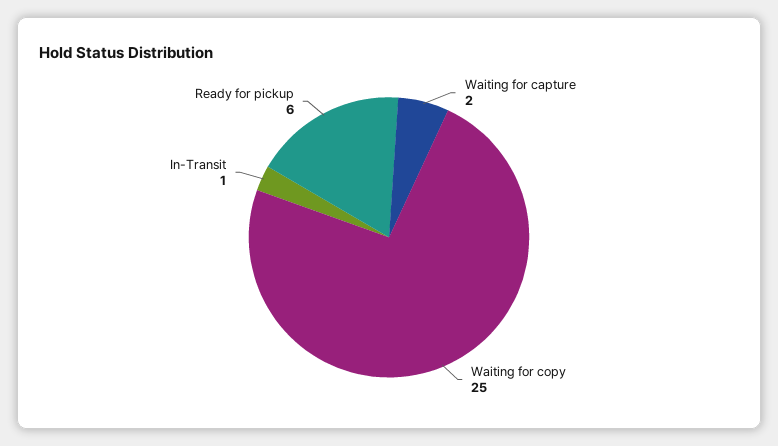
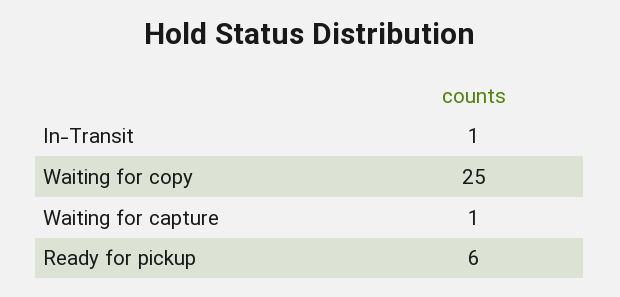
  {
-   "Waiting for capture": 2,
+   "Waiting for capture": 1,
    "Waiting for copy": 25,
    "In-Transit": 1,
    "Ready for pickup": 6
  }

